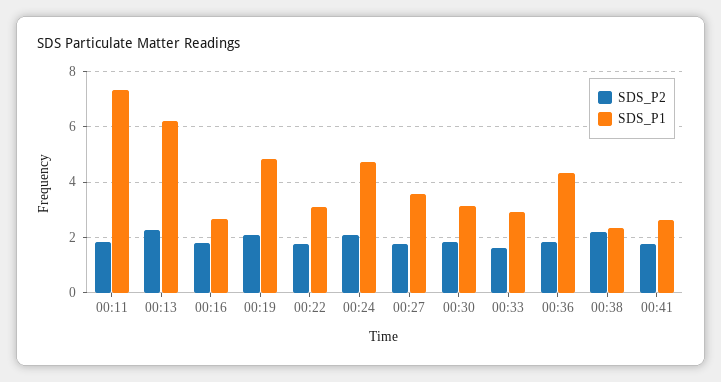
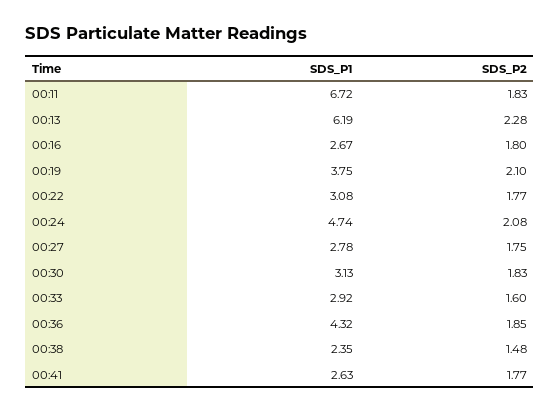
  {
    "SDS_P2": {
      "00:11": 1.83,
      "00:13": 2.28,
      "00:16": 1.8,
      "00:19": 2.1,
      "00:22": 1.77,
      "00:24": 2.08,
      "00:27": 1.75,
      "00:30": 1.83,
      "00:33": 1.6,
      "00:36": 1.85,
-     "00:38": 2.25,
+     "00:38": 1.48,
      "00:41": 1.77
    },
    "SDS_P1": {
-     "00:11": 7.25,
+     "00:11": 6.72,
      "00:13": 6.19,
      "00:16": 2.67,
-     "00:19": 4.75,
+     "00:19": 3.75,
      "00:22": 3.08,
      "00:24": 4.74,
-     "00:27": 3.5,
+     "00:27": 2.78,
      "00:30": 3.13,
      "00:33": 2.92,
      "00:36": 4.32,
      "00:38": 2.35,
      "00:41": 2.63
    }
  }

